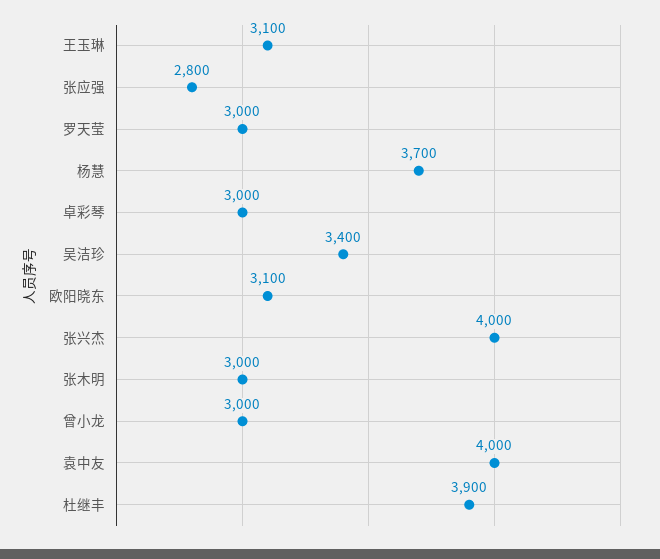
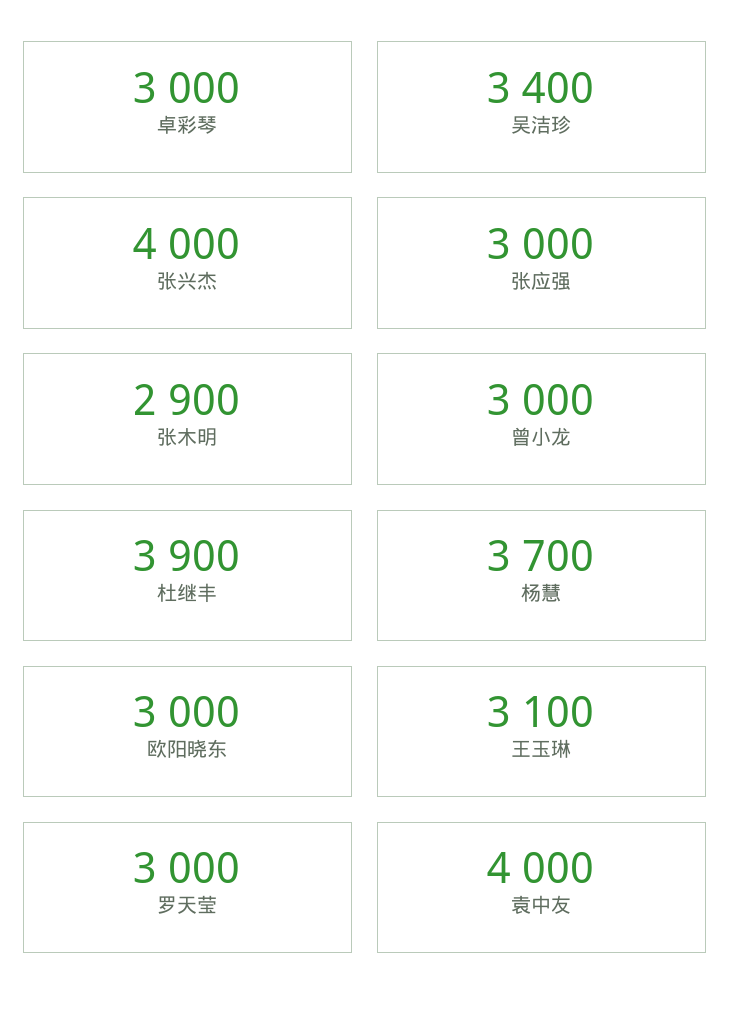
  {
    "王玉琳": 3100,
-   "张应强": 2800,
+   "张应强": 3000,
    "罗天莹": 3000,
    "杨慧": 3700,
    "卓彩琴": 3000,
    "吴洁珍": 3400,
-   "欧阳晓东": 3100,
+   "欧阳晓东": 3000,
    "张兴杰": 4000,
-   "张木明": 3000,
+   "张木明": 2900,
    "曾小龙": 3000,
    "袁中友": 4000,
    "杜继丰": 3900
  }

